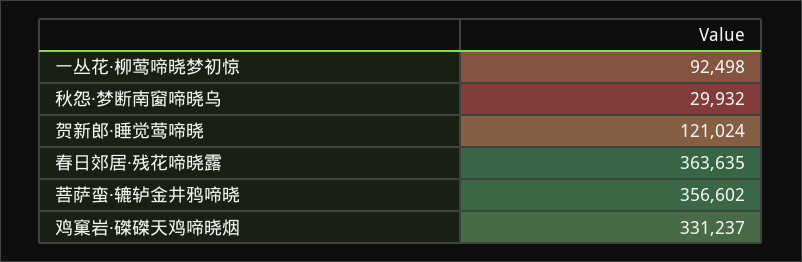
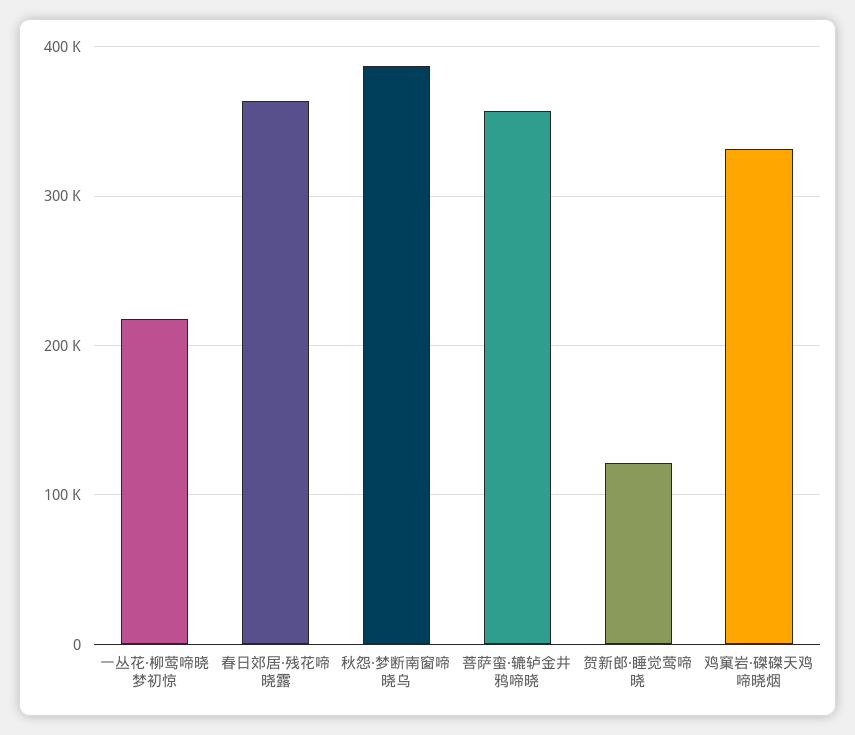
  {
-   "一丛花·柳莺啼晓梦初惊": 92498,
+   "一丛花·柳莺啼晓梦初惊": 220000,
-   "秋怨·梦断南窗啼晓乌": 29932,
+   "秋怨·梦断南窗啼晓乌": 390000,
    "贺新郎·睡觉莺啼晓": 121024,
    "春日郊居·残花啼晓露": 363635,
    "菩萨蛮·辘轳金井鸦啼晓": 356602,
    "鸡窠岩·磔磔天鸡啼晓烟": 331237
  }

